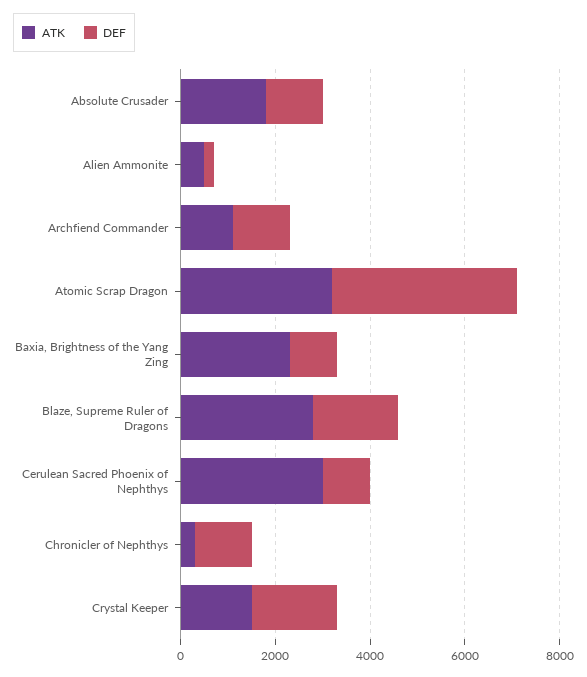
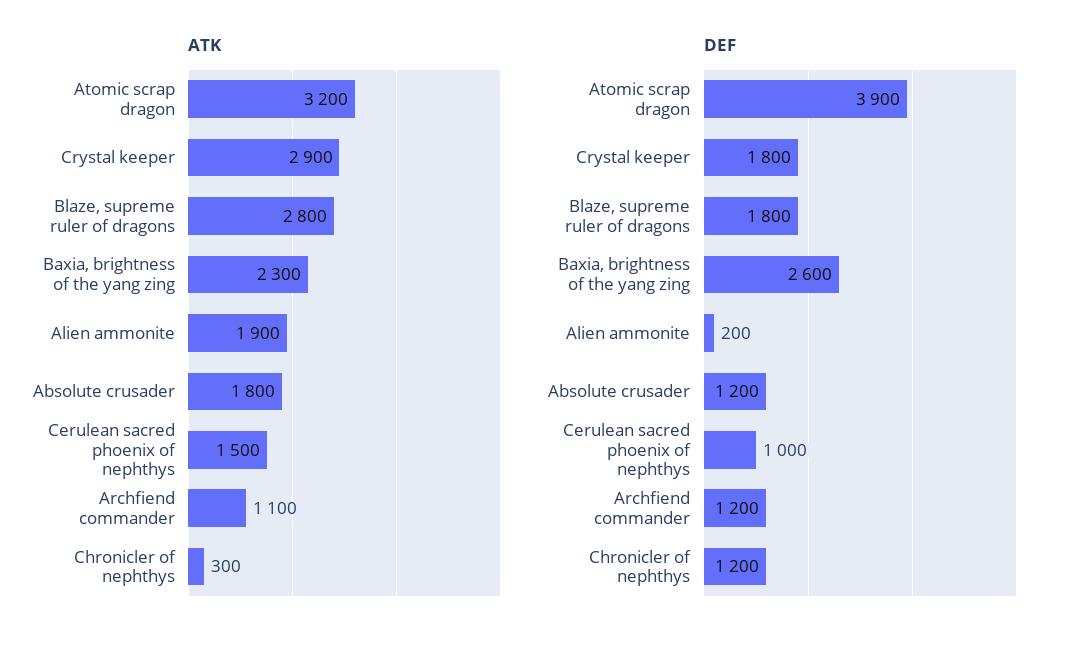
  {
    "ATK": {
      "Absolute Crusader": 1800,
-     "Alien Ammonite": 500,
+     "Alien Ammonite": 1900,
      "Archfiend Commander": 1100,
      "Atomic Scrap Dragon": 3200,
      "Baxia, Brightness of the Yang Zing": 2300,
      "Blaze, Supreme Ruler of Dragons": 2800,
-     "Cerulean Sacred Phoenix of Nephthys": 3000,
+     "Cerulean Sacred Phoenix of Nephthys": 1500,
      "Chronicler of Nephthys": 300,
-     "Crystal Keeper": 1500
+     "Crystal Keeper": 2900
    },
    "DEF": {
      "Absolute Crusader": 1200,
      "Alien Ammonite": 200,
      "Archfiend Commander": 1200,
      "Atomic Scrap Dragon": 3900,
-     "Baxia, Brightness of the Yang Zing": 1000,
+     "Baxia, Brightness of the Yang Zing": 2600,
      "Blaze, Supreme Ruler of Dragons": 1800,
      "Cerulean Sacred Phoenix of Nephthys": 1000,
      "Chronicler of Nephthys": 1200,
      "Crystal Keeper": 1800
    }
  }

